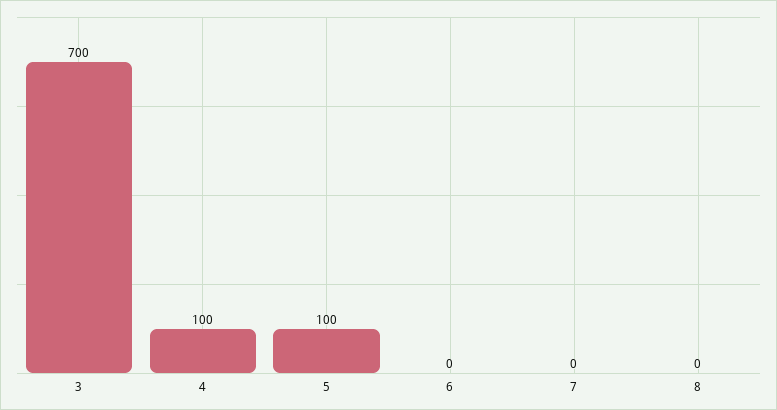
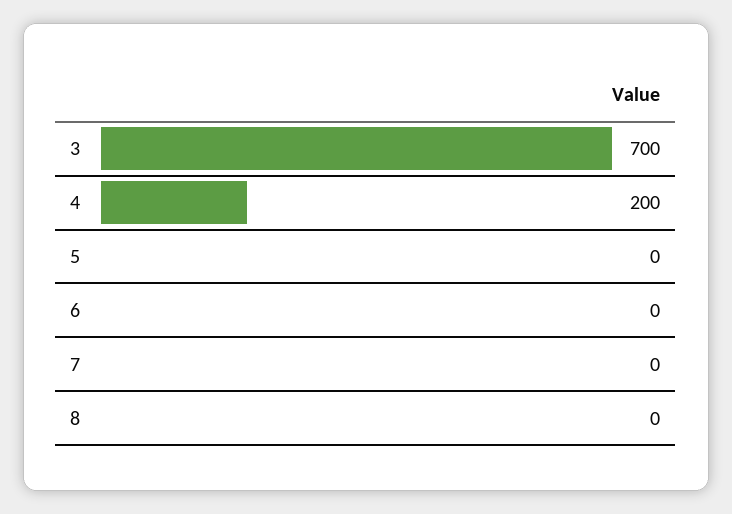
  {
    "3": 700,
-   "4": 100,
+   "4": 200,
-   "5": 100,
+   "5": 0,
    "6": 0,
    "7": 0,
    "8": 0
  }

